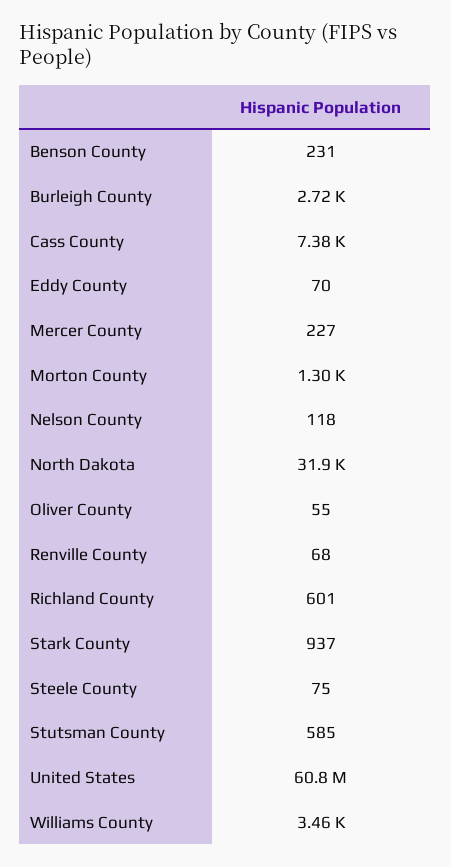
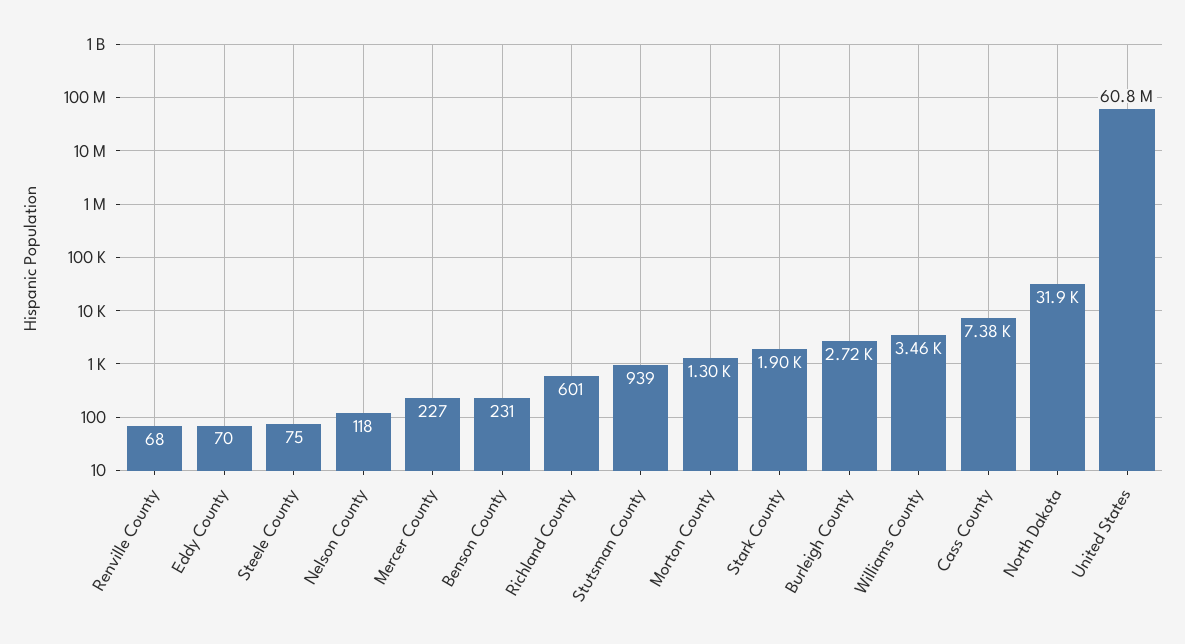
  {
    "Benson County": 231,
    "Burleigh County": 2720,
    "Cass County": 7380,
    "Eddy County": 70,
    "Mercer County": 227,
    "Morton County": 1300,
    "Nelson County": 118,
    "North Dakota": 31900,
-   "Oliver County": 55,
    "Renville County": 68,
    "Richland County": 601,
-   "Stark County": 937,
+   "Stark County": 1900,
    "Steele County": 75,
-   "Stutsman County": 585,
+   "Stutsman County": 939,
    "United States": 60800000,
    "Williams County": 3460
  }

